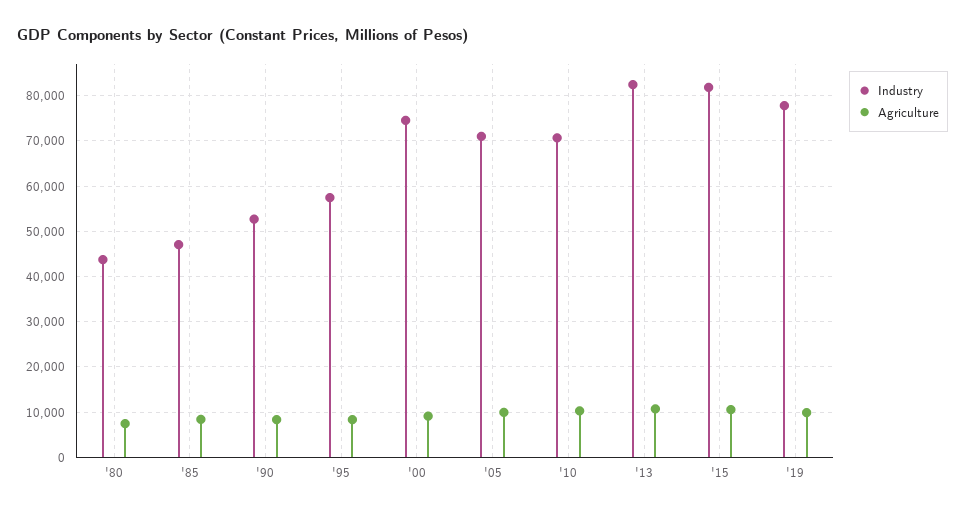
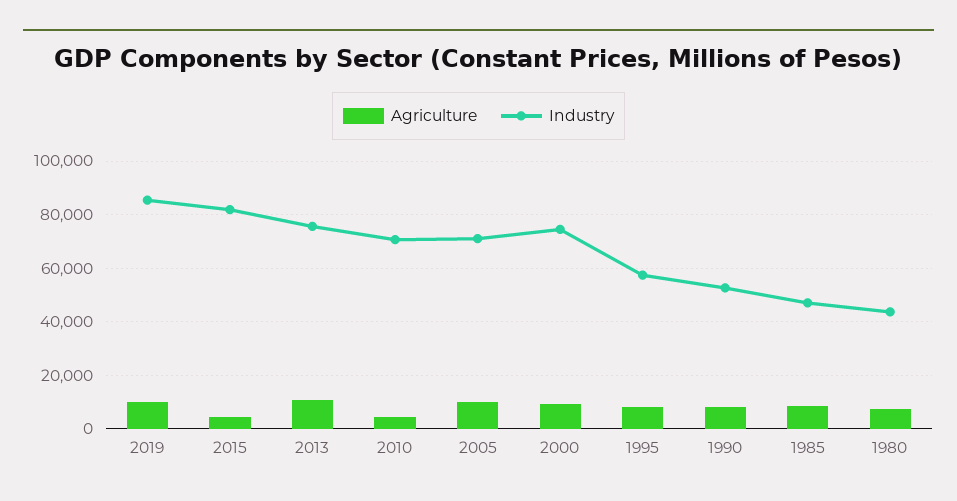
  {
    "Industry": {
      "'80": 44000,
      "'85": 48000,
      "'90": 52000,
      "'95": 58000,
      "'00": 74000,
      "'05": 72000,
      "'10": 70000,
-     "'13": 82000,
+     "'13": 75000,
      "'15": 82000,
-     "'19": 78000
+     "'19": 85000
    },
    "Agriculture": {
      "'80": 8000,
      "'85": 8000,
      "'90": 8000,
      "'95": 8000,
      "'00": 10000,
      "'05": 10000,
-     "'10": 10000,
+     "'10": 5000,
      "'13": 10000,
-     "'15": 10000,
+     "'15": 5000,
      "'19": 10000
    }
  }

